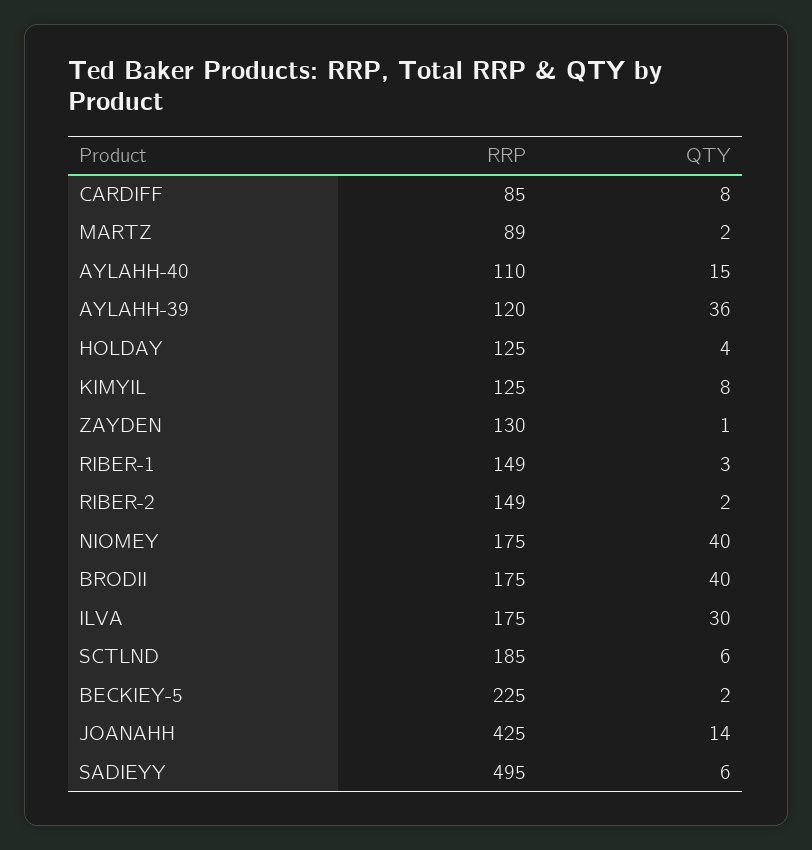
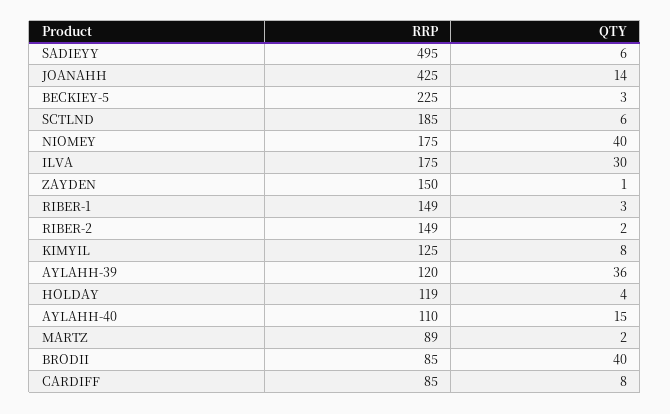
  {
    "RRP": {
      "CARDIFF": 85,
      "MARTZ": 89,
      "AYLAHH-40": 110,
      "AYLAHH-39": 120,
-     "HOLDAY": 125,
+     "HOLDAY": 119,
      "KIMYIL": 125,
-     "ZAYDEN": 130,
+     "ZAYDEN": 150,
      "RIBER-1": 149,
      "RIBER-2": 149,
      "NIOMEY": 175,
-     "BRODII": 175,
+     "BRODII": 85,
      "ILVA": 175,
      "SCTLND": 185,
      "BECKIEY-5": 225,
      "JOANAHH": 425,
      "SADIEYY": 495
    },
    "QTY": {
      "CARDIFF": 8,
      "MARTZ": 2,
      "AYLAHH-40": 15,
      "AYLAHH-39": 36,
      "HOLDAY": 4,
      "KIMYIL": 8,
      "ZAYDEN": 1,
      "RIBER-1": 3,
      "RIBER-2": 2,
      "NIOMEY": 40,
      "BRODII": 40,
      "ILVA": 30,
      "SCTLND": 6,
-     "BECKIEY-5": 2,
+     "BECKIEY-5": 3,
      "JOANAHH": 14,
      "SADIEYY": 6
    }
  }

